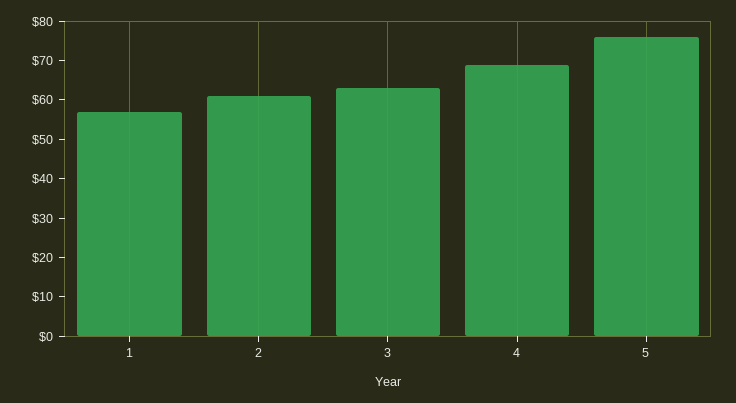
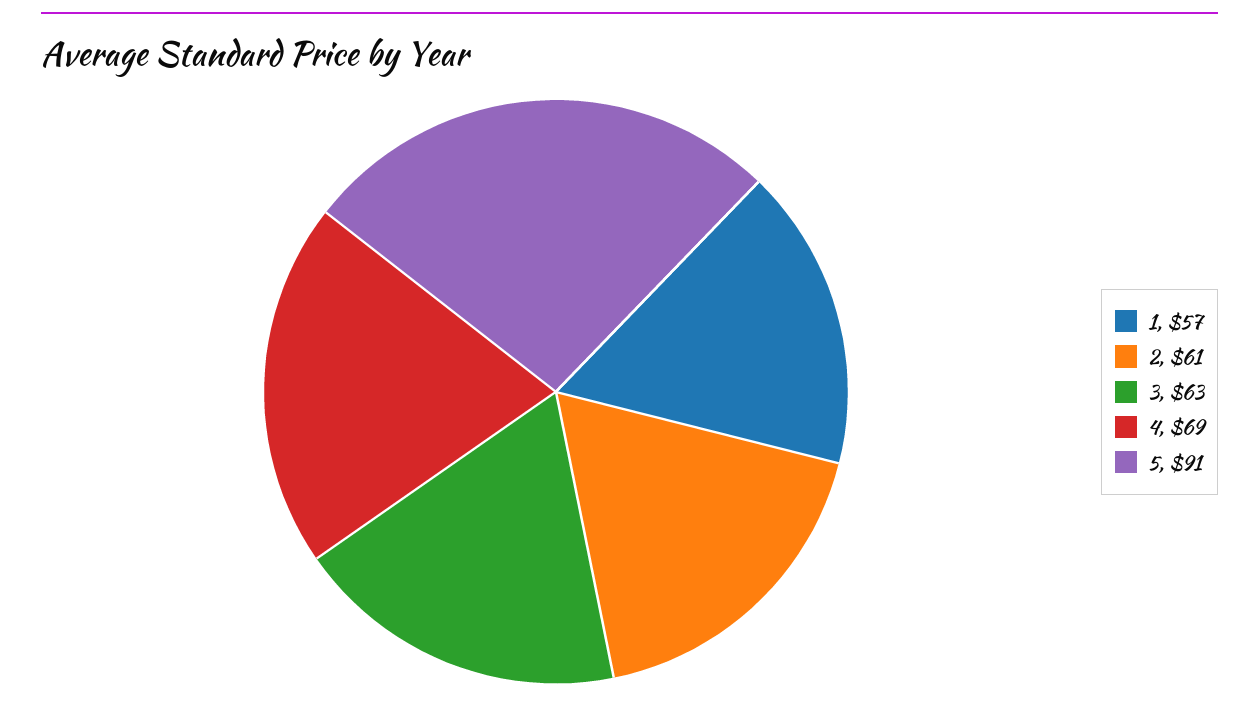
  {
    "1": 57,
    "2": 61,
    "3": 63,
    "4": 69,
-   "5": 75
+   "5": 91
  }

